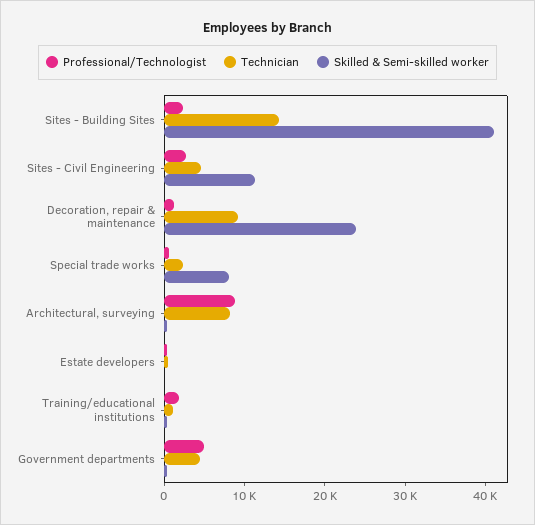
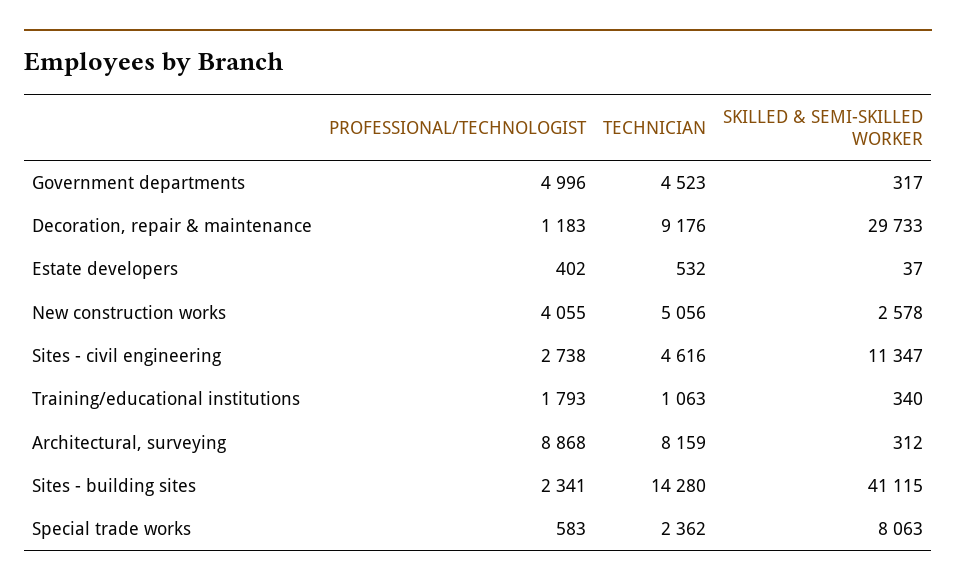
  {
    "Professional/Technologist": {
      "Sites - Building Sites": 2341,
      "Sites - Civil Engineering": 2738,
      "Decoration, repair & maintenance": 1183,
      "Special trade works": 583,
      "Architectural, surveying": 8868,
      "Estate developers": 402,
      "Training/educational institutions": 1793,
-     "Government departments": 4996
+     "Government departments": 4996,
+     "New construction works": 4055
    },
    "Technician": {
      "Sites - Building Sites": 14280,
      "Sites - Civil Engineering": 4616,
      "Decoration, repair & maintenance": 9176,
      "Special trade works": 2362,
      "Architectural, surveying": 8159,
      "Estate developers": 532,
      "Training/educational institutions": 1063,
-     "Government departments": 4523
+     "Government departments": 4523,
+     "New construction works": 5056
    },
    "Skilled & Semi-skilled worker": {
      "Sites - Building Sites": 41115,
      "Sites - Civil Engineering": 11347,
-     "Decoration, repair & maintenance": 24000,
+     "Decoration, repair & maintenance": 29733,
      "Special trade works": 8063,
      "Architectural, surveying": 312,
      "Estate developers": 37,
      "Training/educational institutions": 340,
-     "Government departments": 317
+     "Government departments": 317,
+     "New construction works": 2578
    }
  }

